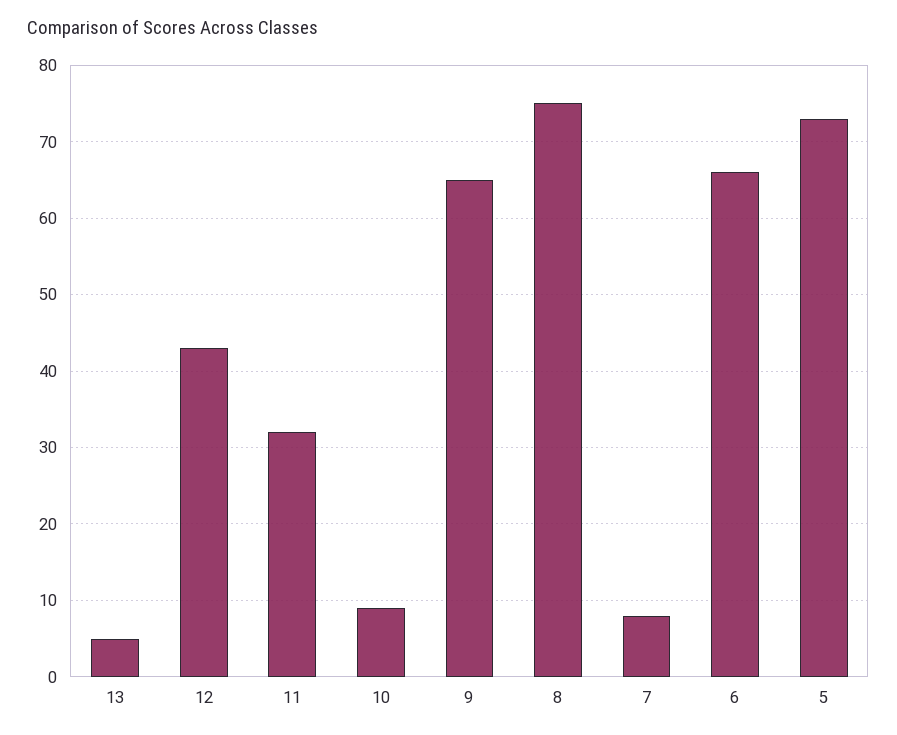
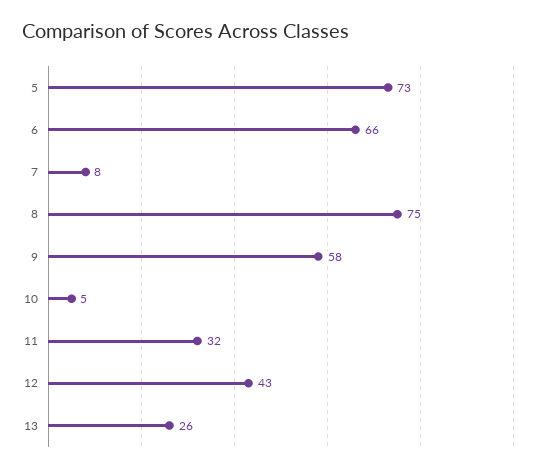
  {
-   "13": 5,
+   "13": 26,
    "12": 43,
    "11": 32,
-   "10": 9,
+   "10": 5,
-   "9": 65,
+   "9": 58,
    "8": 75,
    "7": 8,
    "6": 66,
    "5": 73
  }

